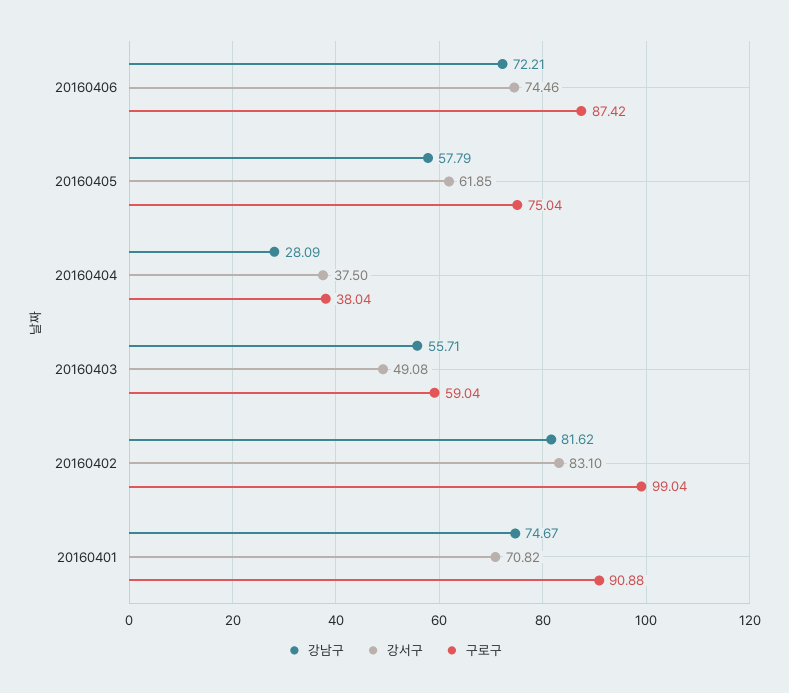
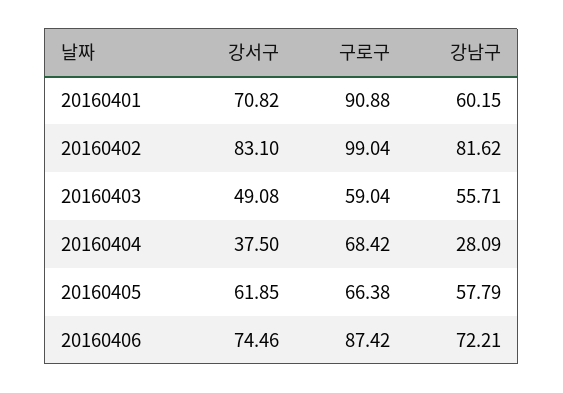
  {
    "강남구": {
      "20160406": 72.21,
      "20160405": 57.79,
      "20160404": 28.09,
      "20160403": 55.71,
      "20160402": 81.62,
-     "20160401": 74.67
+     "20160401": 60.15
    },
    "강서구": {
      "20160406": 74.46,
      "20160405": 61.85,
      "20160404": 37.5,
      "20160403": 49.08,
      "20160402": 83.1,
      "20160401": 70.82
    },
    "구로구": {
      "20160406": 87.42,
-     "20160405": 75.04,
+     "20160405": 66.38,
-     "20160404": 38.04,
+     "20160404": 68.42,
      "20160403": 59.04,
      "20160402": 99.04,
      "20160401": 90.88
    }
  }

